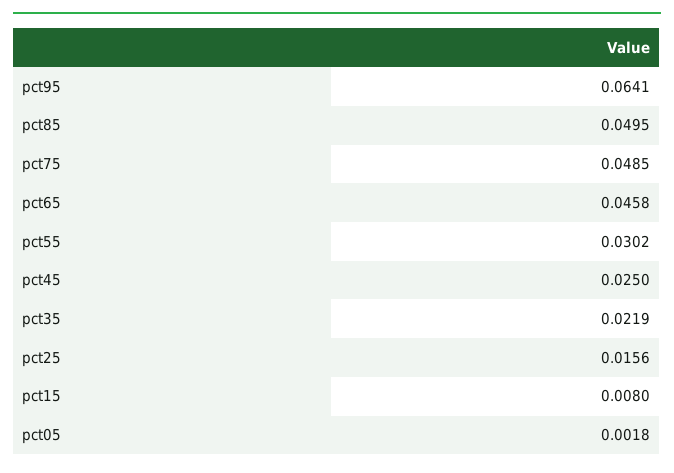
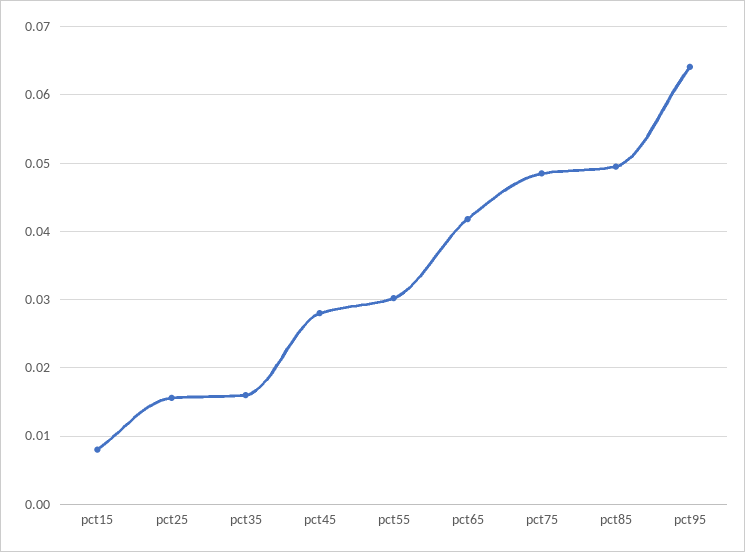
  {
    "pct95": 0.0641,
    "pct85": 0.0495,
    "pct75": 0.0485,
-   "pct65": 0.0458,
+   "pct65": 0.042,
    "pct55": 0.0302,
-   "pct45": 0.025,
+   "pct45": 0.028,
-   "pct35": 0.0219,
+   "pct35": 0.016,
    "pct25": 0.0156,
-   "pct15": 0.008,
+   "pct15": 0.008
-   "pct05": 0.0018
  }

